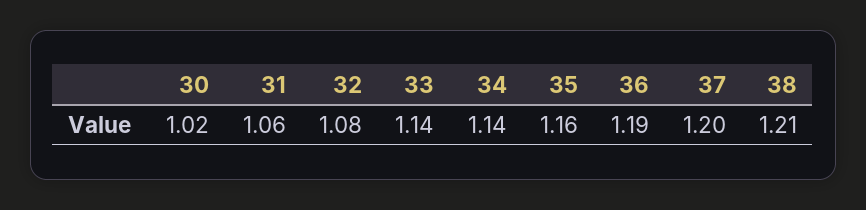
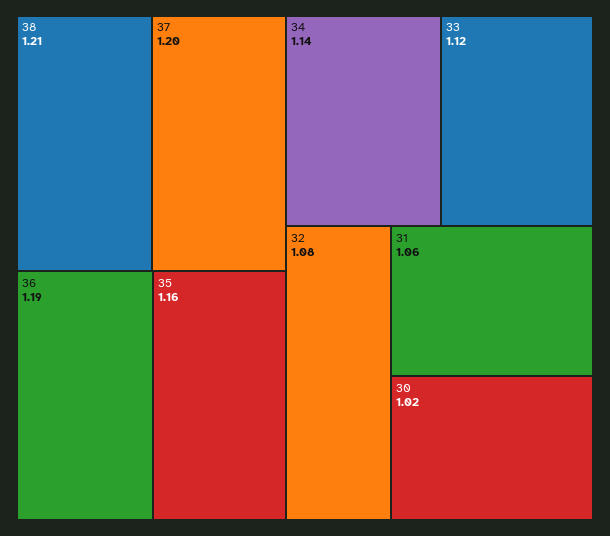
  {
    "30": 1.02,
    "31": 1.06,
    "32": 1.08,
-   "33": 1.14,
+   "33": 1.12,
    "34": 1.14,
    "35": 1.16,
    "36": 1.19,
    "37": 1.2,
    "38": 1.21
  }

